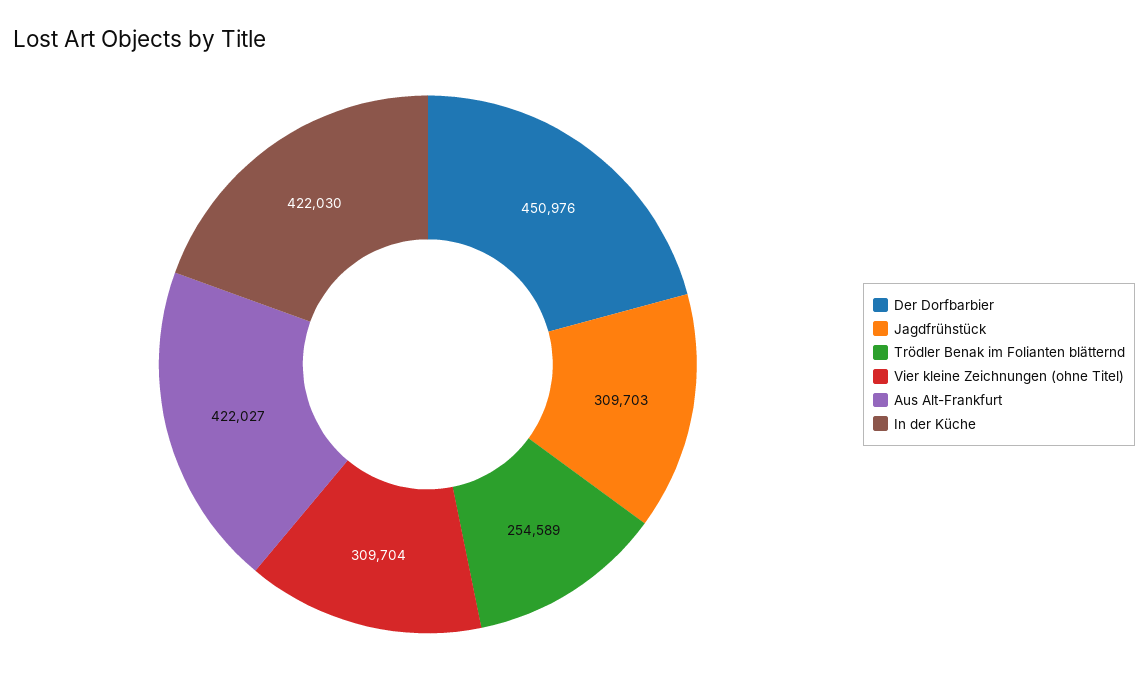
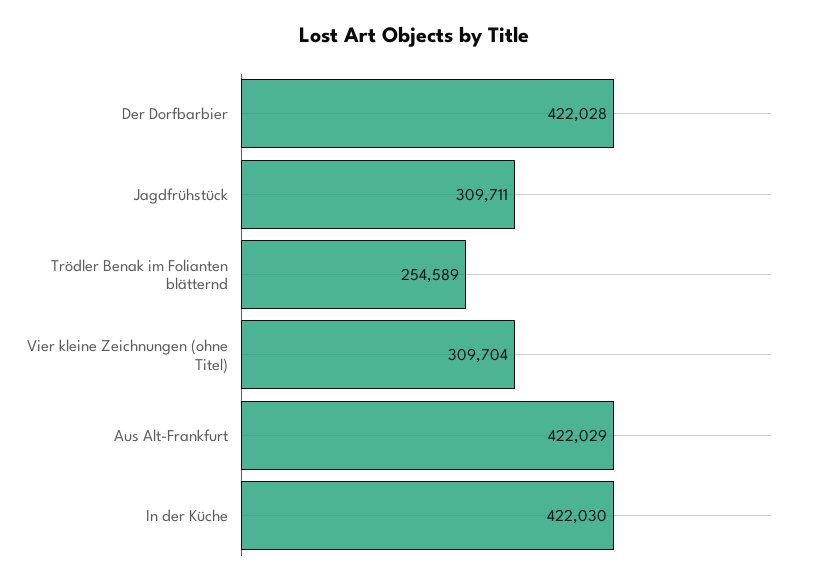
  {
-   "Der Dorfbarbier": 450976,
+   "Der Dorfbarbier": 422028,
-   "Jagdfrühstück": 309703,
+   "Jagdfrühstück": 309711,
    "Trödler Benak im Folianten blätternd": 254589,
    "Vier kleine Zeichnungen (ohne Titel)": 309704,
-   "Aus Alt-Frankfurt": 422027,
+   "Aus Alt-Frankfurt": 422029,
    "In der Küche": 422030
  }

